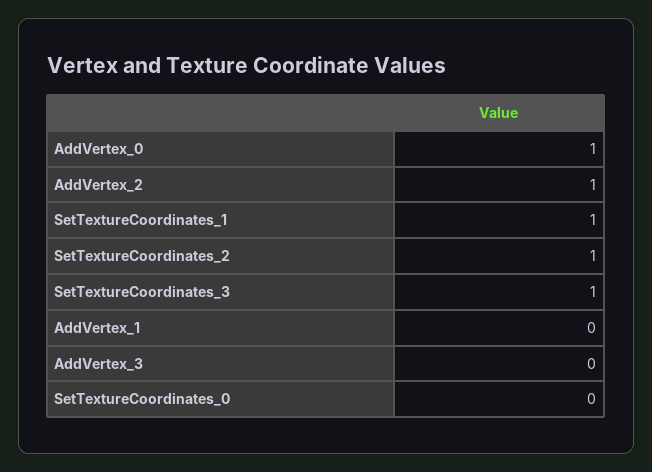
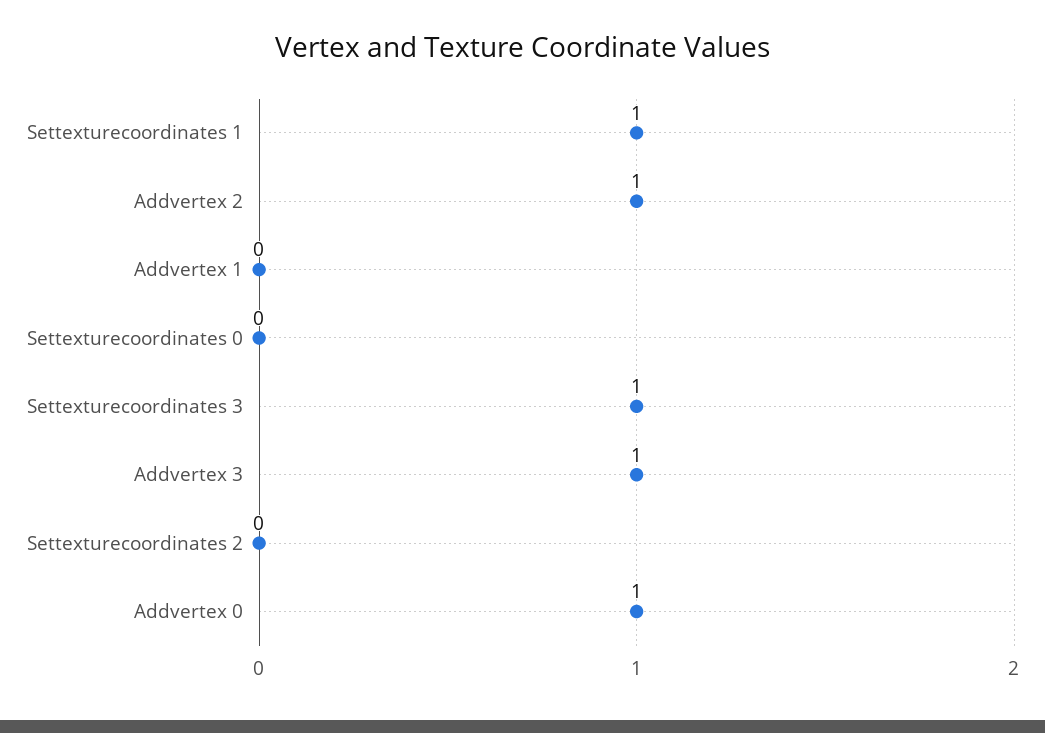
  {
    "AddVertex_0": 1,
    "AddVertex_2": 1,
    "SetTextureCoordinates_1": 1,
-   "SetTextureCoordinates_2": 1,
+   "SetTextureCoordinates_2": 0,
    "SetTextureCoordinates_3": 1,
    "AddVertex_1": 0,
-   "AddVertex_3": 0,
+   "AddVertex_3": 1,
    "SetTextureCoordinates_0": 0
  }

